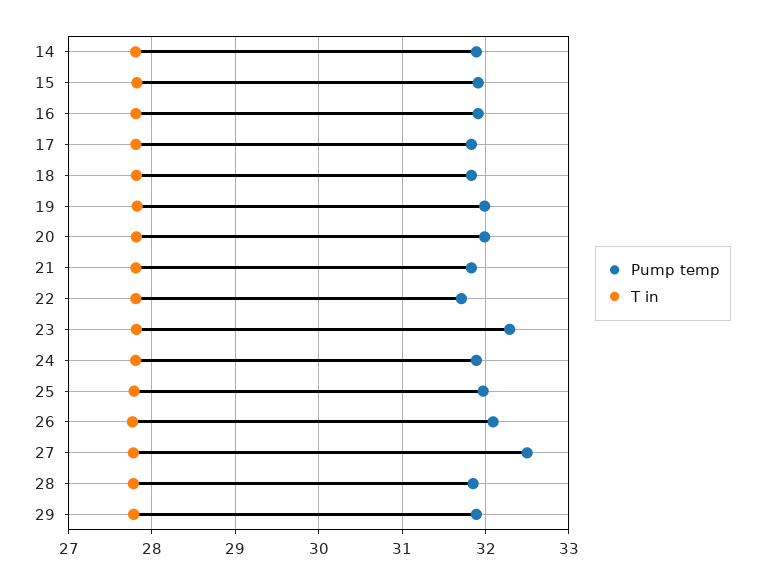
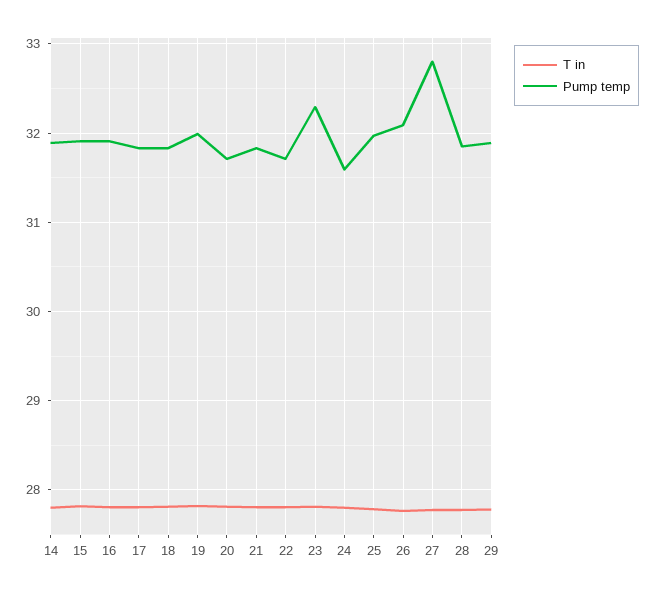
  {
    "Pump temp": {
      "14": 31.9,
      "15": 31.9,
      "16": 31.9,
      "17": 31.8,
      "18": 31.8,
      "19": 32,
-     "20": 32,
+     "20": 31.7,
      "21": 31.8,
      "22": 31.7,
      "23": 32.3,
-     "24": 31.9,
+     "24": 31.6,
      "25": 32,
      "26": 32.1,
-     "27": 32.5,
+     "27": 32.8,
      "28": 31.9,
      "29": 31.9
    },
    "T in": {
      "14": 27.8,
      "15": 27.8,
      "16": 27.8,
      "17": 27.8,
      "18": 27.8,
      "19": 27.8,
      "20": 27.8,
      "21": 27.8,
      "22": 27.8,
      "23": 27.8,
      "24": 27.8,
      "25": 27.8,
      "26": 27.8,
      "27": 27.8,
      "28": 27.8,
      "29": 27.8
    }
  }

